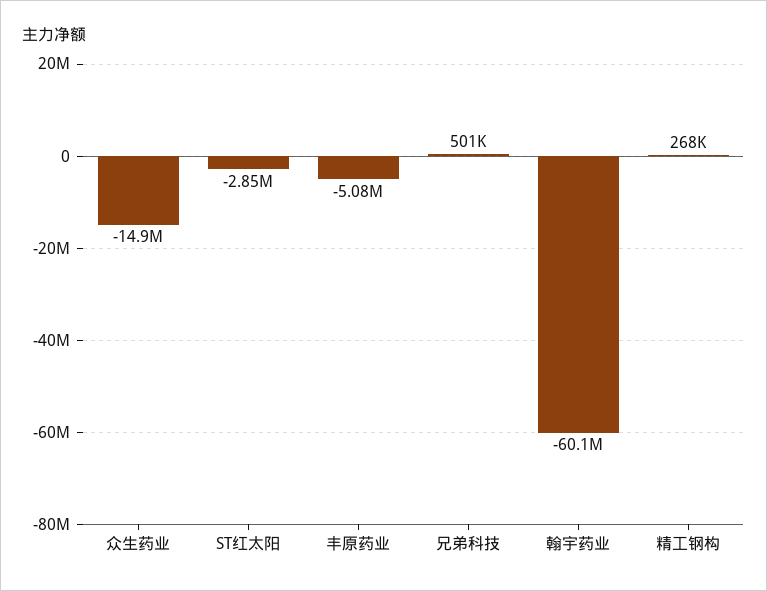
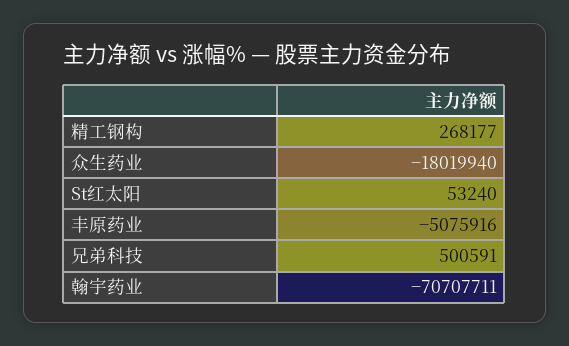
  {
-   "众生药业": -14900000,
+   "众生药业": -18019940,
-   "ST红太阳": -2850000,
+   "ST红太阳": 53240,
    "丰原药业": -5075916,
    "兄弟科技": 500591,
-   "翰宇药业": -60100000,
+   "翰宇药业": -70707711,
    "精工钢构": 268177
  }

